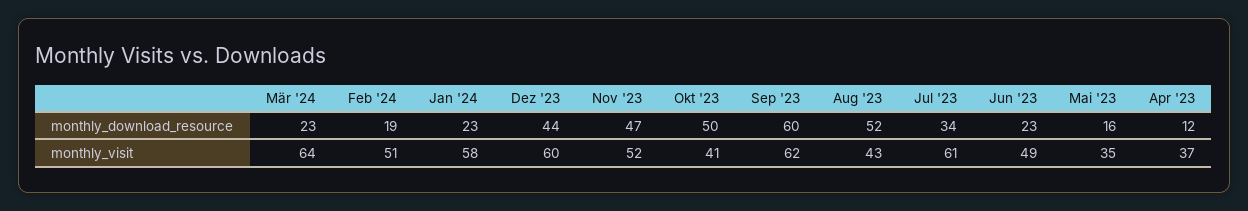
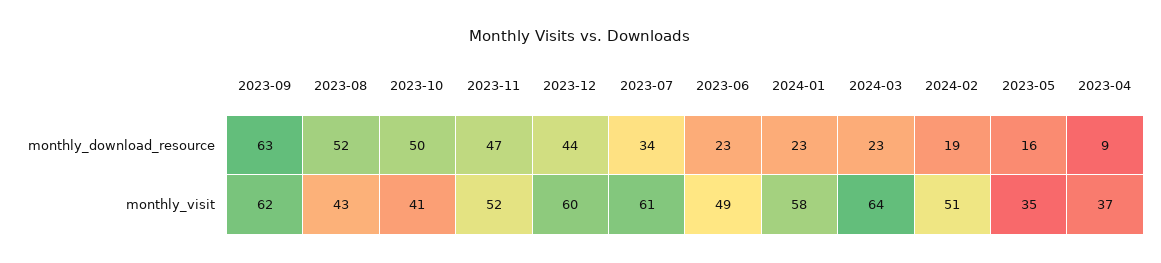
  {
    "Mär '24": {
      "monthly_download_resource": 23,
      "monthly_visit": 64
    },
    "Feb '24": {
      "monthly_download_resource": 19,
      "monthly_visit": 51
    },
    "Jan '24": {
      "monthly_download_resource": 23,
      "monthly_visit": 58
    },
    "Dez '23": {
      "monthly_download_resource": 44,
      "monthly_visit": 60
    },
    "Nov '23": {
      "monthly_download_resource": 47,
      "monthly_visit": 52
    },
    "Okt '23": {
      "monthly_download_resource": 50,
      "monthly_visit": 41
    },
    "Sep '23": {
-     "monthly_download_resource": 60,
+     "monthly_download_resource": 63,
      "monthly_visit": 62
    },
    "Aug '23": {
      "monthly_download_resource": 52,
      "monthly_visit": 43
    },
    "Jul '23": {
      "monthly_download_resource": 34,
      "monthly_visit": 61
    },
    "Jun '23": {
      "monthly_download_resource": 23,
      "monthly_visit": 49
    },
    "Mai '23": {
      "monthly_download_resource": 16,
      "monthly_visit": 35
    },
    "Apr '23": {
-     "monthly_download_resource": 12,
+     "monthly_download_resource": 9,
      "monthly_visit": 37
    }
  }

